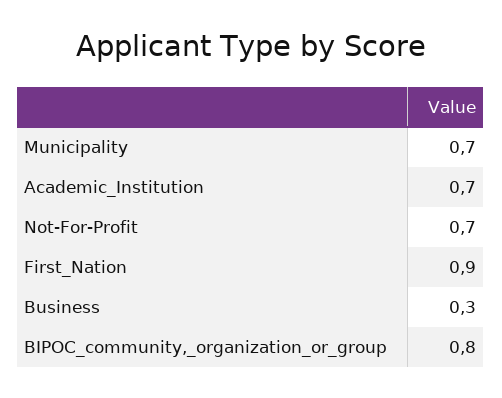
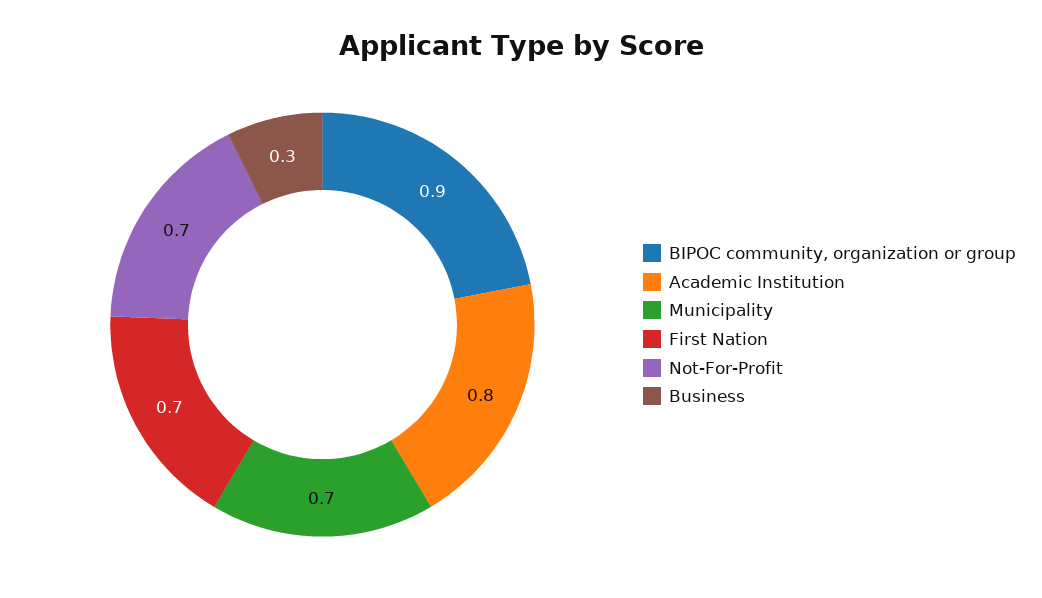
  {
    "Municipality": 0.7,
-   "Academic_Institution": 0.7,
+   "Academic_Institution": 0.8,
    "Not-For-Profit": 0.7,
-   "First_Nation": 0.9,
+   "First_Nation": 0.7,
    "Business": 0.3,
-   "BIPOC_community,_organization_or_group": 0.8
+   "BIPOC_community,_organization_or_group": 0.9
  }

